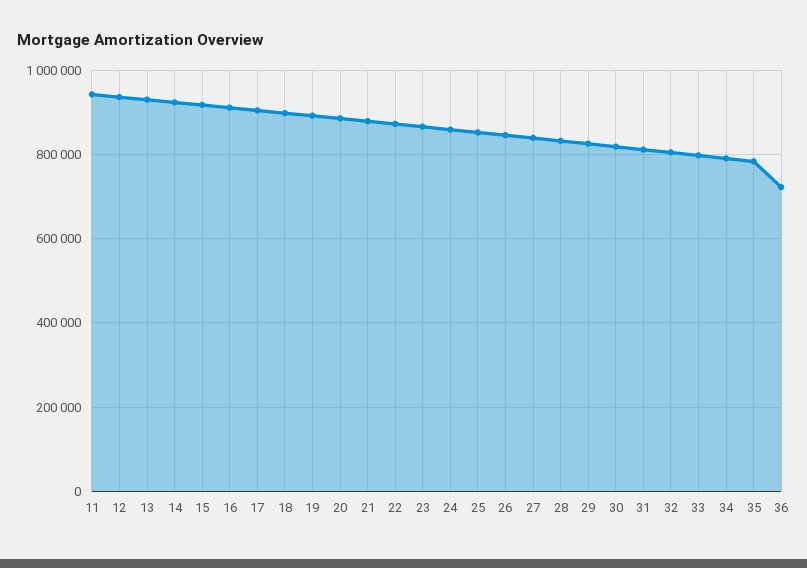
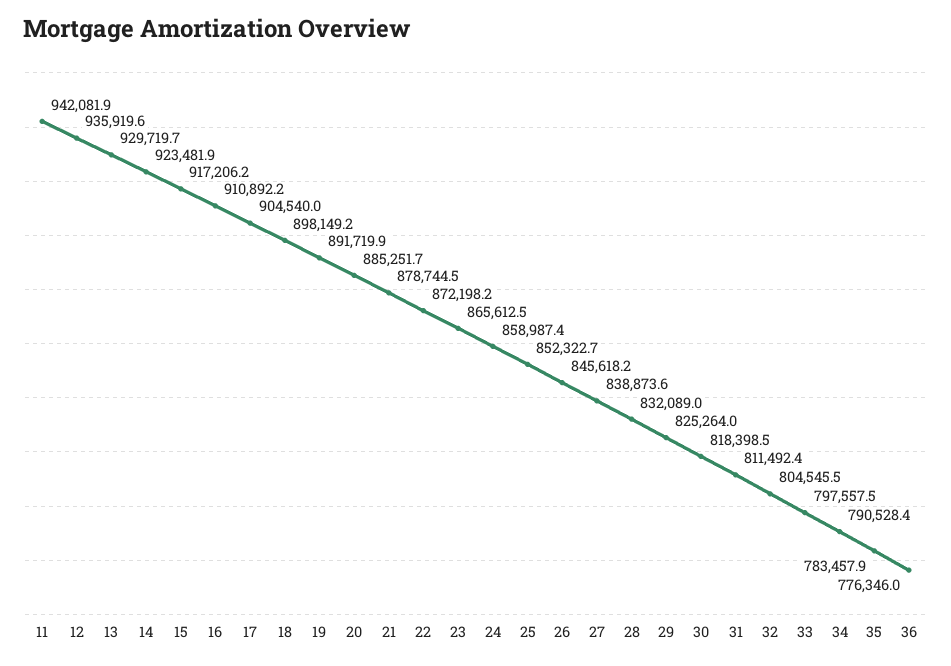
  {
    "11": 942081.9,
    "12": 935919.6,
    "13": 929719.7,
    "14": 923481.9,
    "15": 917206.2,
    "16": 910892.2,
    "17": 904540,
    "18": 898149.2,
    "19": 891719.9,
    "20": 885251.7,
    "21": 878744.5,
    "22": 872198.2,
    "23": 865612.5,
    "24": 858987.4,
    "25": 852322.7,
    "26": 845618.2,
    "27": 838873.6,
    "28": 832089,
    "29": 825264,
    "30": 818398.5,
    "31": 811492.4,
    "32": 804545.5,
    "33": 797557.5,
    "34": 790528.4,
    "35": 783457.9,
-   "36": 720000
+   "36": 776346
  }

